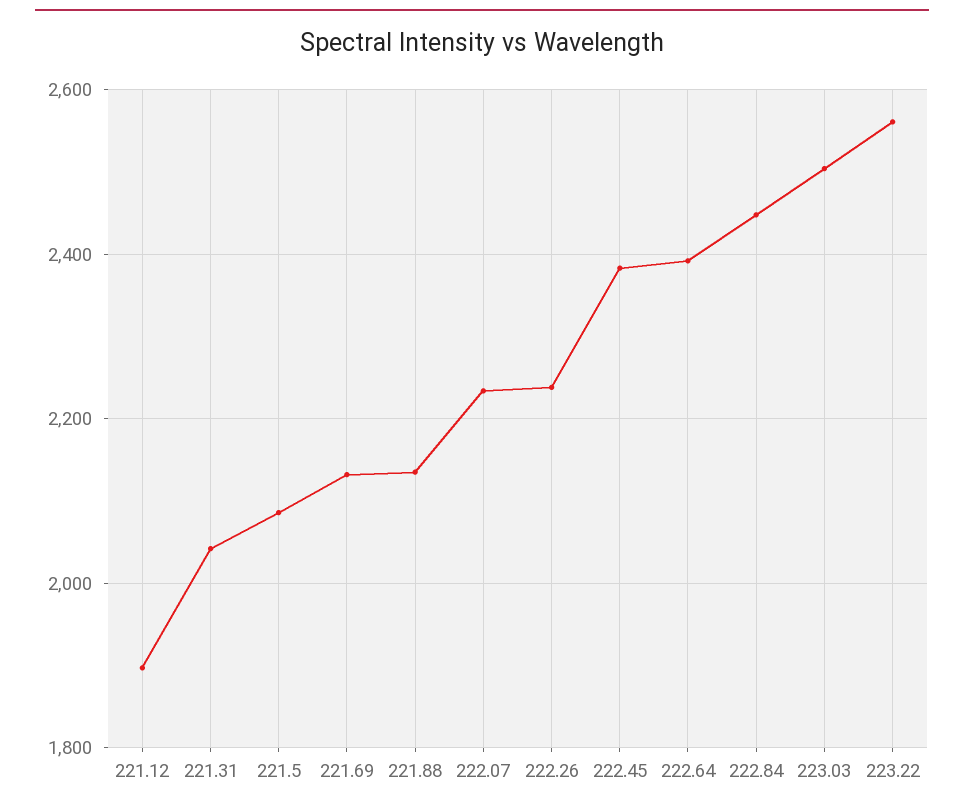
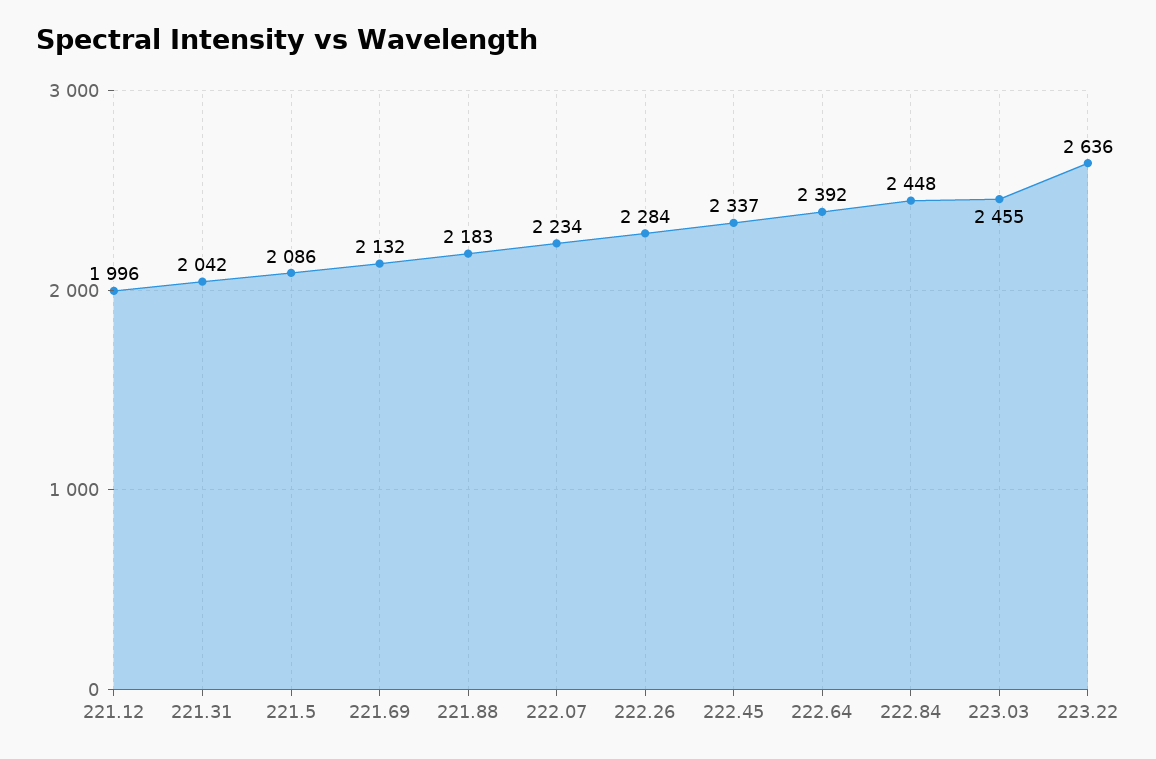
  {
-   "221.12": 1900,
+   "221.12": 1996,
    "221.31": 2042,
    "221.5": 2086,
    "221.69": 2132,
-   "221.88": 2140,
+   "221.88": 2183,
    "222.07": 2234,
-   "222.26": 2240,
+   "222.26": 2284,
-   "222.45": 2380,
+   "222.45": 2337,
    "222.64": 2392,
    "222.84": 2448,
-   "223.03": 2500,
+   "223.03": 2455,
-   "223.22": 2560
+   "223.22": 2636
  }

